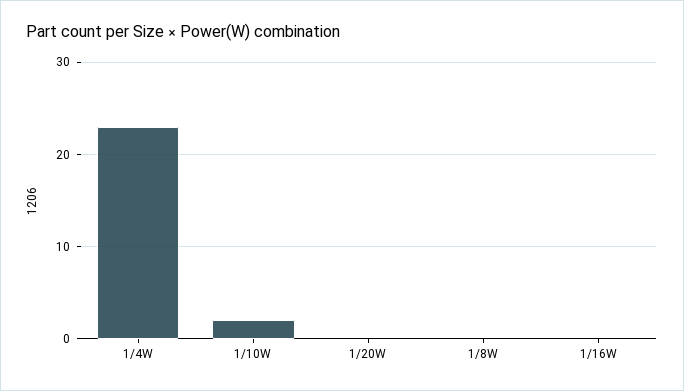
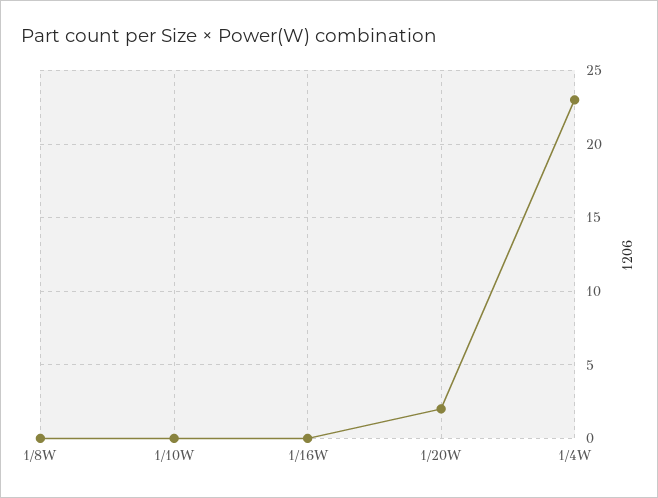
  {
    "1/4W": 23,
-   "1/10W": 2,
+   "1/10W": 0,
-   "1/20W": 0,
+   "1/20W": 2,
    "1/8W": 0,
    "1/16W": 0
  }

